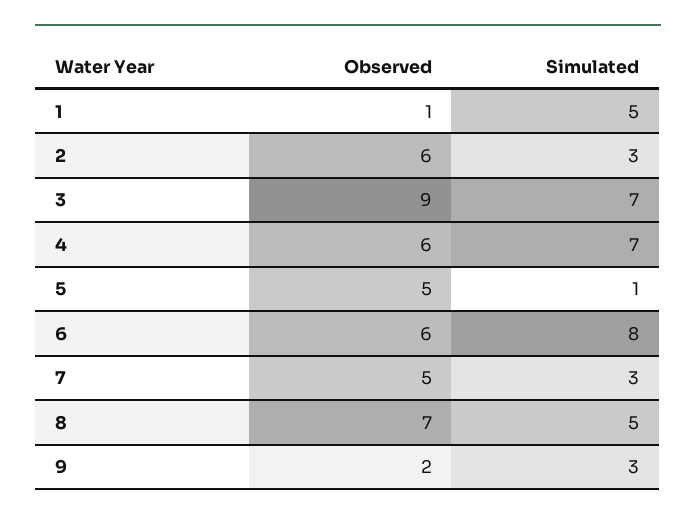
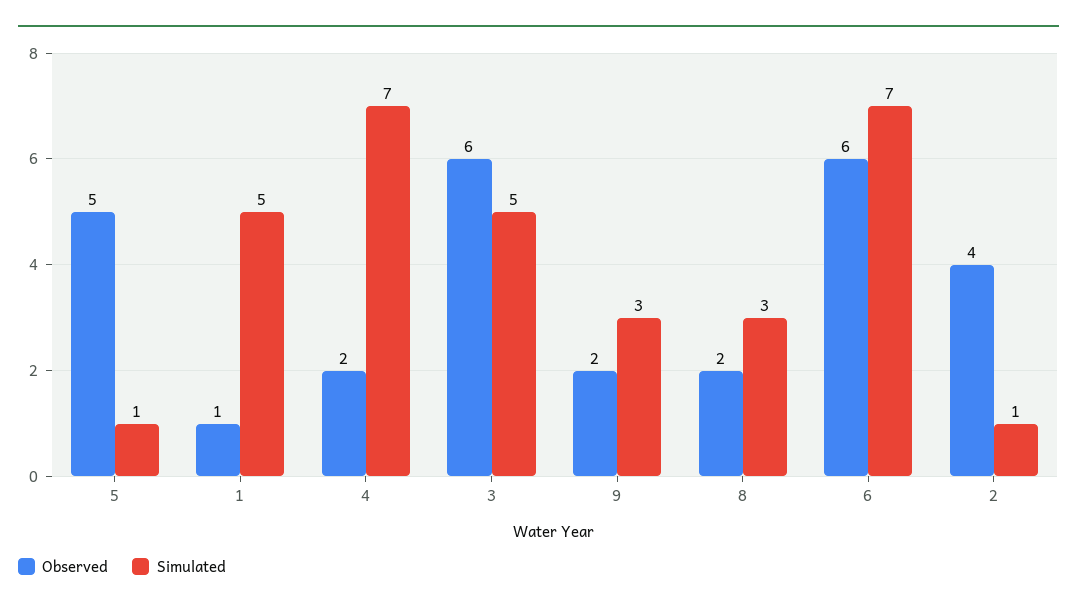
  {
    "Observed": {
      "1": 1,
-     "2": 6,
+     "2": 4,
-     "3": 9,
+     "3": 6,
-     "4": 6,
+     "4": 2,
      "5": 5,
      "6": 6,
-     "7": 5,
-     "8": 7,
+     "8": 2,
      "9": 2
    },
    "Simulated": {
      "1": 5,
-     "2": 3,
+     "2": 1,
-     "3": 7,
+     "3": 5,
      "4": 7,
      "5": 1,
-     "6": 8,
+     "6": 7,
-     "7": 3,
-     "8": 5,
+     "8": 3,
      "9": 3
    }
  }

